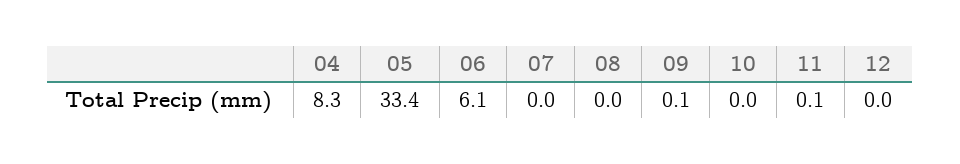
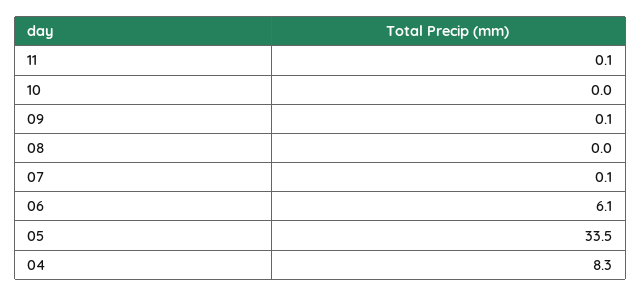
  {
    "04": 8.3,
-   "05": 33.4,
+   "05": 33.5,
    "06": 6.1,
-   "07": 0,
+   "07": 0.1,
    "08": 0,
    "09": 0.1,
    "10": 0,
-   "11": 0.1,
+   "11": 0.1
-   "12": 0
  }

